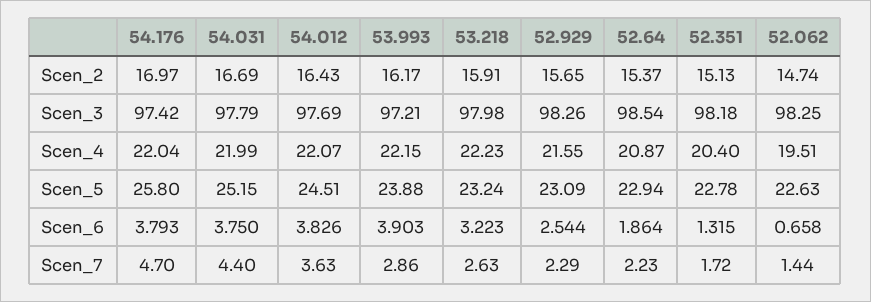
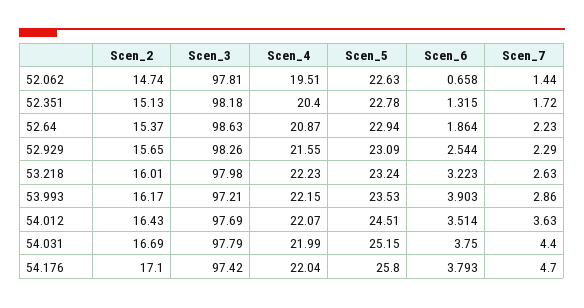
  {
    "54.176": {
-     "Scen_2": 16.97,
+     "Scen_2": 17.1,
      "Scen_3": 97.42,
      "Scen_4": 22.04,
      "Scen_5": 25.8,
      "Scen_6": 3.793,
      "Scen_7": 4.7
    },
    "54.031": {
      "Scen_2": 16.69,
      "Scen_3": 97.79,
      "Scen_4": 21.99,
      "Scen_5": 25.15,
      "Scen_6": 3.75,
      "Scen_7": 4.4
    },
    "54.012": {
      "Scen_2": 16.43,
      "Scen_3": 97.69,
      "Scen_4": 22.07,
      "Scen_5": 24.51,
-     "Scen_6": 3.826,
+     "Scen_6": 3.514,
      "Scen_7": 3.63
    },
    "53.993": {
      "Scen_2": 16.17,
      "Scen_3": 97.21,
      "Scen_4": 22.15,
-     "Scen_5": 23.88,
+     "Scen_5": 23.53,
      "Scen_6": 3.903,
      "Scen_7": 2.86
    },
    "53.218": {
-     "Scen_2": 15.91,
+     "Scen_2": 16.01,
      "Scen_3": 97.98,
      "Scen_4": 22.23,
      "Scen_5": 23.24,
      "Scen_6": 3.223,
      "Scen_7": 2.63
    },
    "52.929": {
      "Scen_2": 15.65,
      "Scen_3": 98.26,
      "Scen_4": 21.55,
      "Scen_5": 23.09,
      "Scen_6": 2.544,
      "Scen_7": 2.29
    },
    "52.64": {
      "Scen_2": 15.37,
-     "Scen_3": 98.54,
+     "Scen_3": 98.63,
      "Scen_4": 20.87,
      "Scen_5": 22.94,
      "Scen_6": 1.864,
      "Scen_7": 2.23
    },
    "52.351": {
      "Scen_2": 15.13,
      "Scen_3": 98.18,
      "Scen_4": 20.4,
      "Scen_5": 22.78,
      "Scen_6": 1.315,
      "Scen_7": 1.72
    },
    "52.062": {
      "Scen_2": 14.74,
-     "Scen_3": 98.25,
+     "Scen_3": 97.81,
      "Scen_4": 19.51,
      "Scen_5": 22.63,
      "Scen_6": 0.658,
      "Scen_7": 1.44
    }
  }

